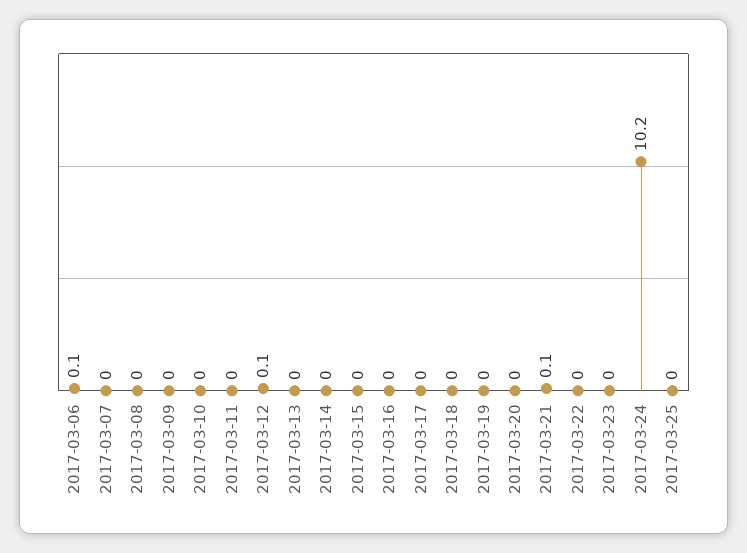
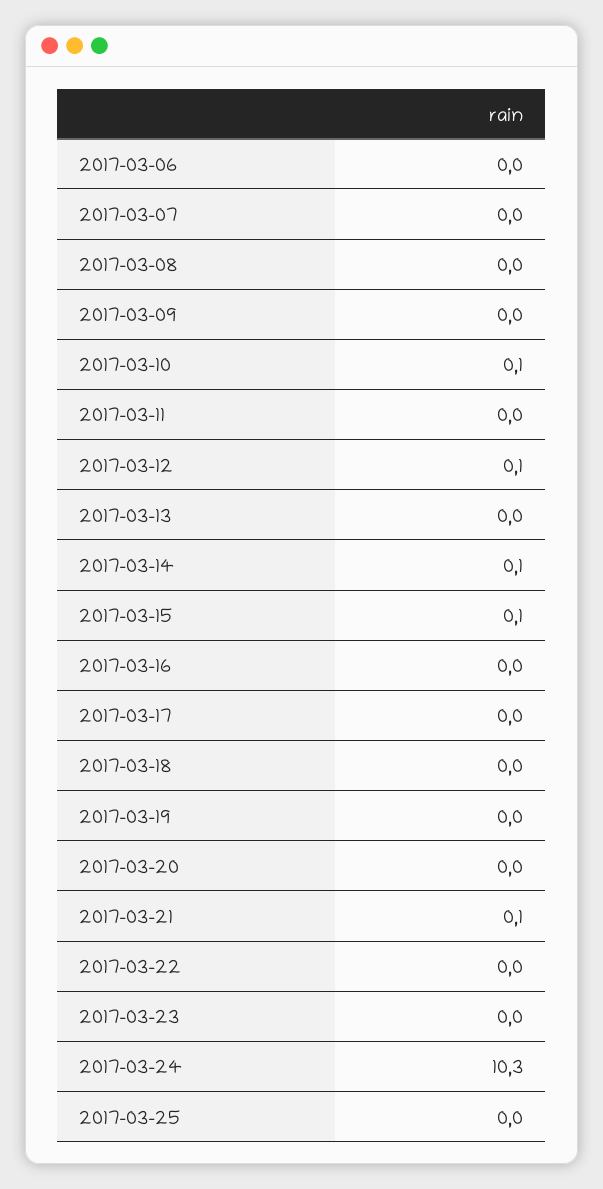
  {
-   "2017-03-06": 0.1,
+   "2017-03-06": 0,
    "2017-03-07": 0,
    "2017-03-08": 0,
    "2017-03-09": 0,
-   "2017-03-10": 0,
+   "2017-03-10": 0.1,
    "2017-03-11": 0,
    "2017-03-12": 0.1,
    "2017-03-13": 0,
-   "2017-03-14": 0,
+   "2017-03-14": 0.1,
-   "2017-03-15": 0,
+   "2017-03-15": 0.1,
    "2017-03-16": 0,
    "2017-03-17": 0,
    "2017-03-18": 0,
    "2017-03-19": 0,
    "2017-03-20": 0,
    "2017-03-21": 0.1,
    "2017-03-22": 0,
    "2017-03-23": 0,
-   "2017-03-24": 10.2,
+   "2017-03-24": 10.3,
    "2017-03-25": 0
  }

